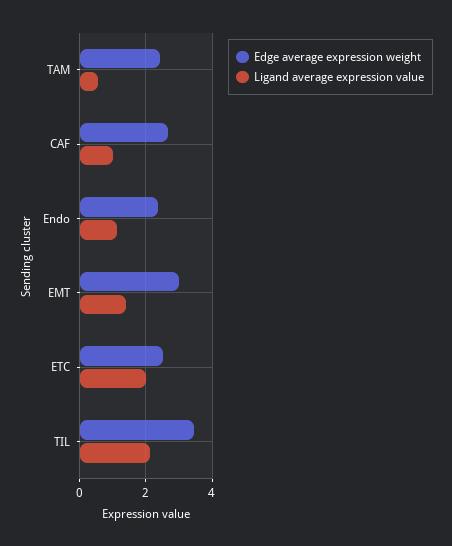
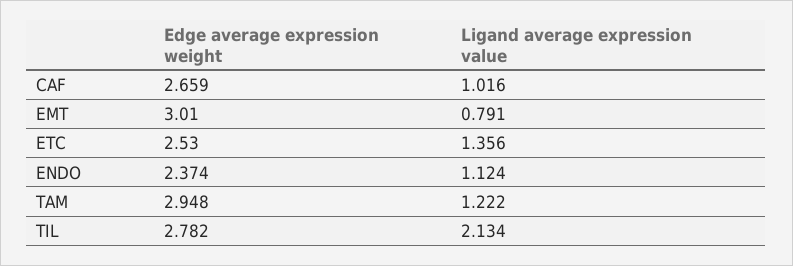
  {
    "Edge average expression weight": {
-     "TAM": 2.4,
+     "TAM": 2.948,
      "CAF": 2.659,
      "Endo": 2.374,
      "EMT": 3.01,
      "ETC": 2.53,
-     "TIL": 3.4
+     "TIL": 2.782
    },
    "Ligand average expression value": {
-     "TAM": 0.6,
+     "TAM": 1.222,
      "CAF": 1.016,
      "Endo": 1.124,
-     "EMT": 1.4,
+     "EMT": 0.791,
-     "ETC": 2,
+     "ETC": 1.356,
      "TIL": 2.134
    }
  }

